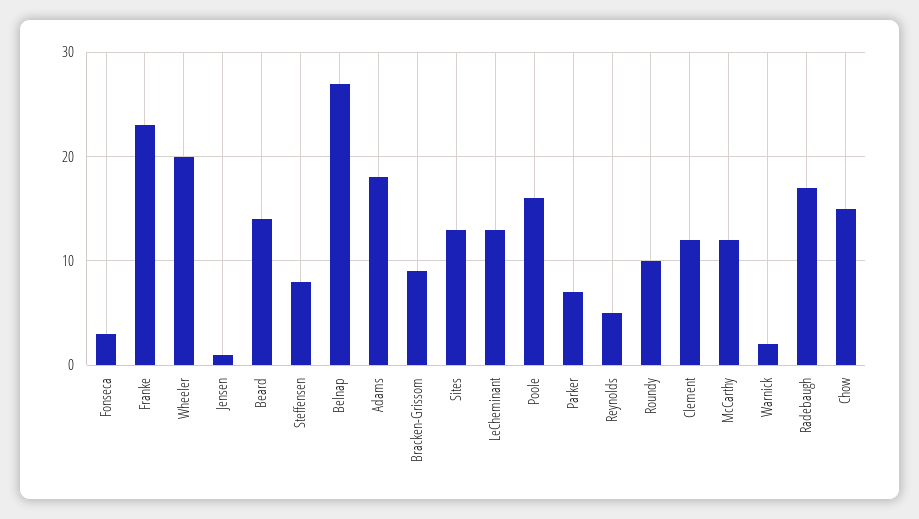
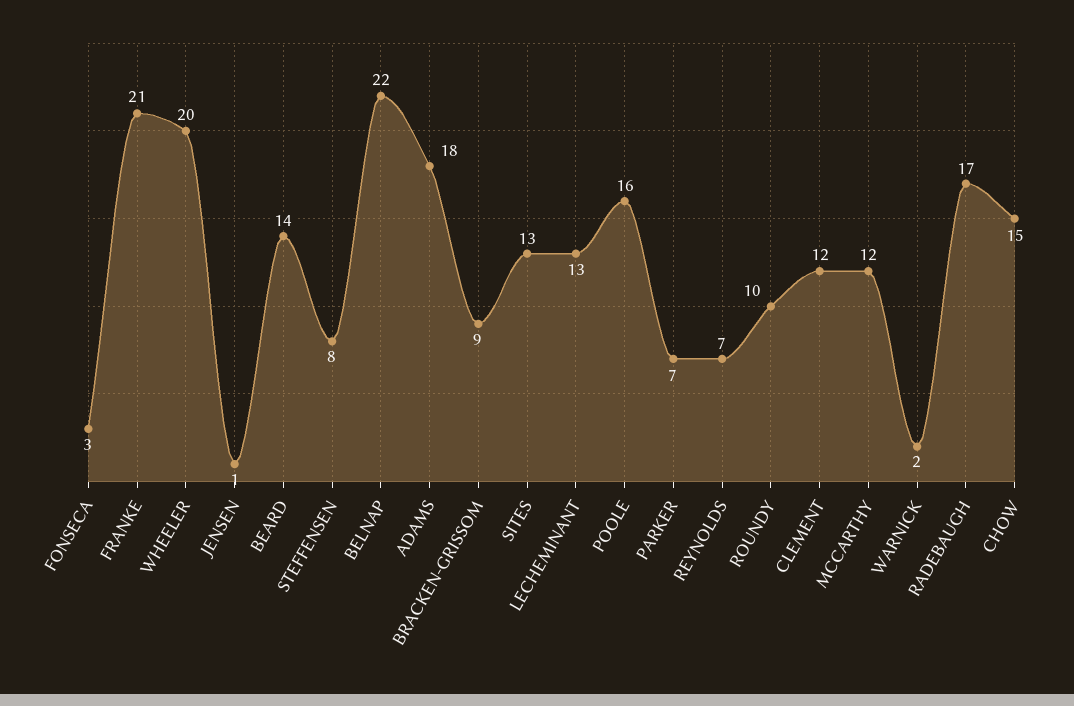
  {
    "Fonseca": 3,
-   "Franke": 23,
+   "Franke": 21,
    "Wheeler": 20,
    "Jensen": 1,
    "Beard": 14,
    "Steffensen": 8,
-   "Belnap": 27,
+   "Belnap": 22,
    "Adams": 18,
    "Bracken-Grissom": 9,
    "Sites": 13,
    "LeCheminant": 13,
    "Poole": 16,
    "Parker": 7,
-   "Reynolds": 5,
+   "Reynolds": 7,
    "Roundy": 10,
    "Clement": 12,
    "McCarthy": 12,
    "Warnick": 2,
    "Radebaugh": 17,
    "Chow": 15
  }

